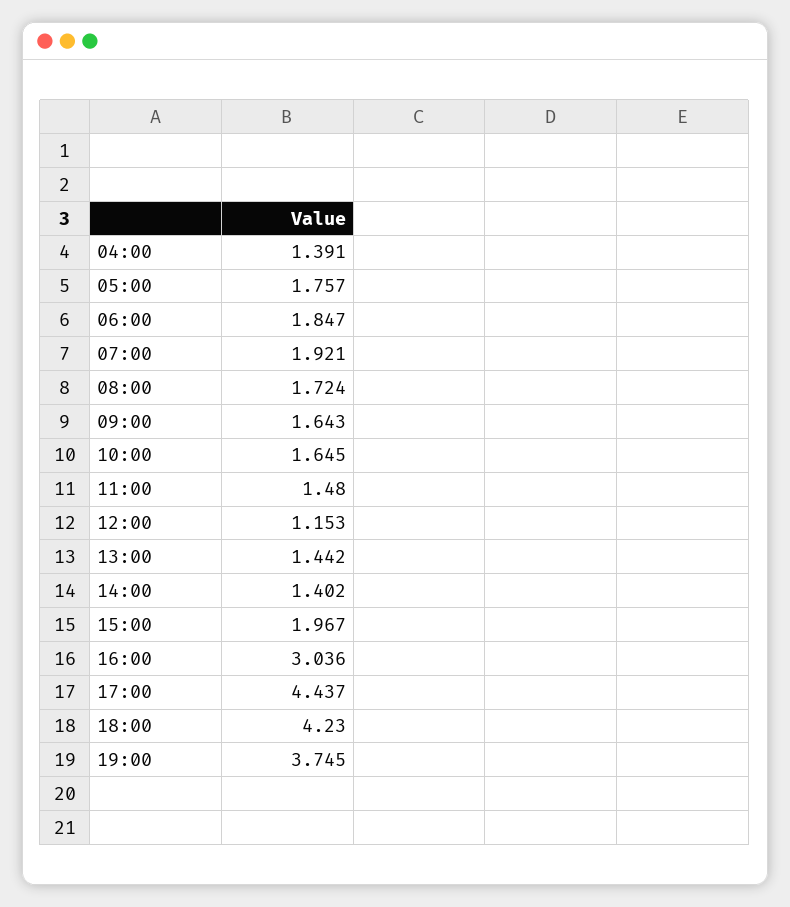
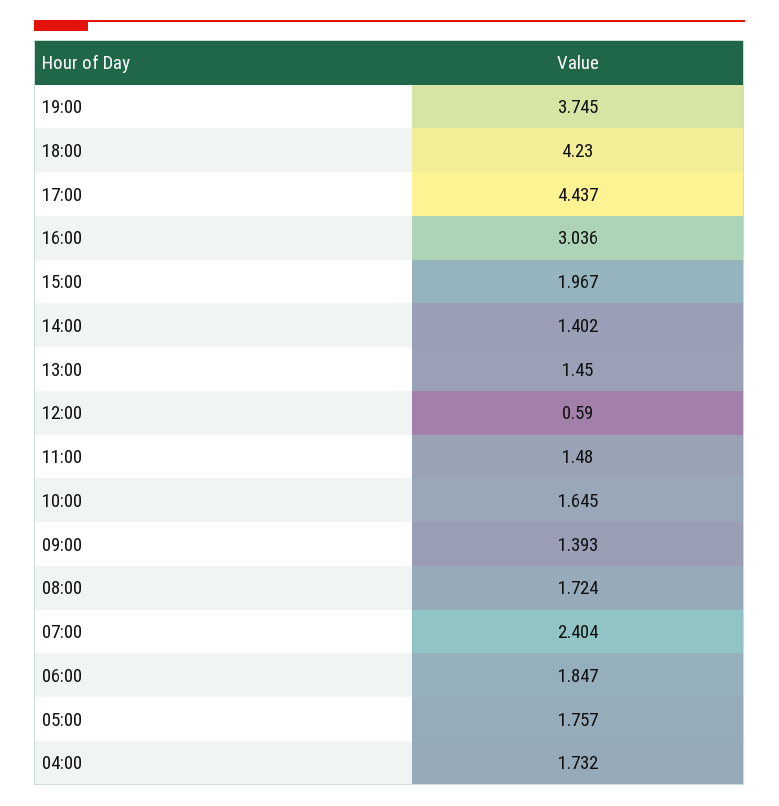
  {
-   "04:00": 1.391,
+   "04:00": 1.732,
    "05:00": 1.757,
    "06:00": 1.847,
-   "07:00": 1.921,
+   "07:00": 2.404,
    "08:00": 1.724,
-   "09:00": 1.643,
+   "09:00": 1.393,
    "10:00": 1.645,
    "11:00": 1.48,
-   "12:00": 1.153,
+   "12:00": 0.59,
-   "13:00": 1.442,
+   "13:00": 1.45,
    "14:00": 1.402,
    "15:00": 1.967,
    "16:00": 3.036,
    "17:00": 4.437,
    "18:00": 4.23,
    "19:00": 3.745
  }

